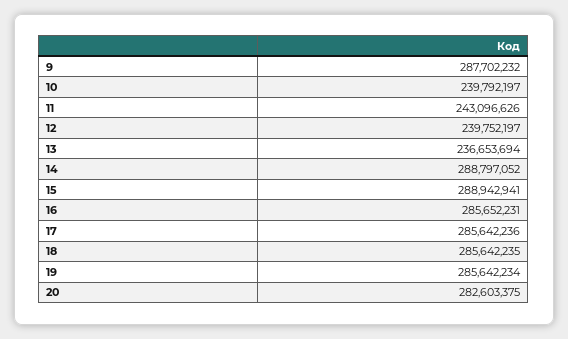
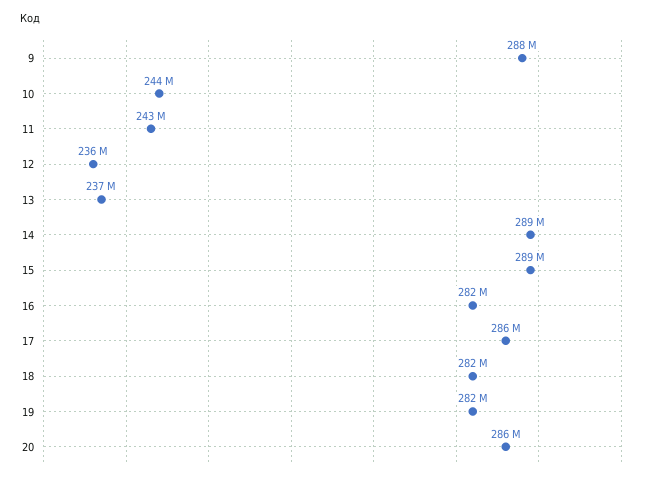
  {
    "9": 287702232,
-   "10": 239792197,
+   "10": 244000000,
    "11": 243096626,
-   "12": 239752197,
+   "12": 236000000,
    "13": 236653694,
    "14": 288797052,
    "15": 288942941,
-   "16": 285652231,
+   "16": 282000000,
    "17": 285642236,
-   "18": 285642235,
+   "18": 282000000,
-   "19": 285642234,
+   "19": 282000000,
-   "20": 282603375
+   "20": 286000000
  }

